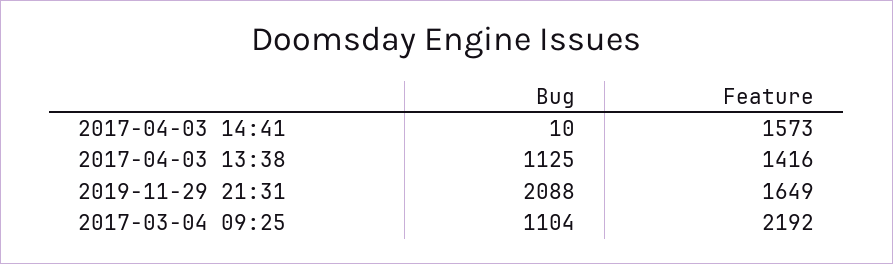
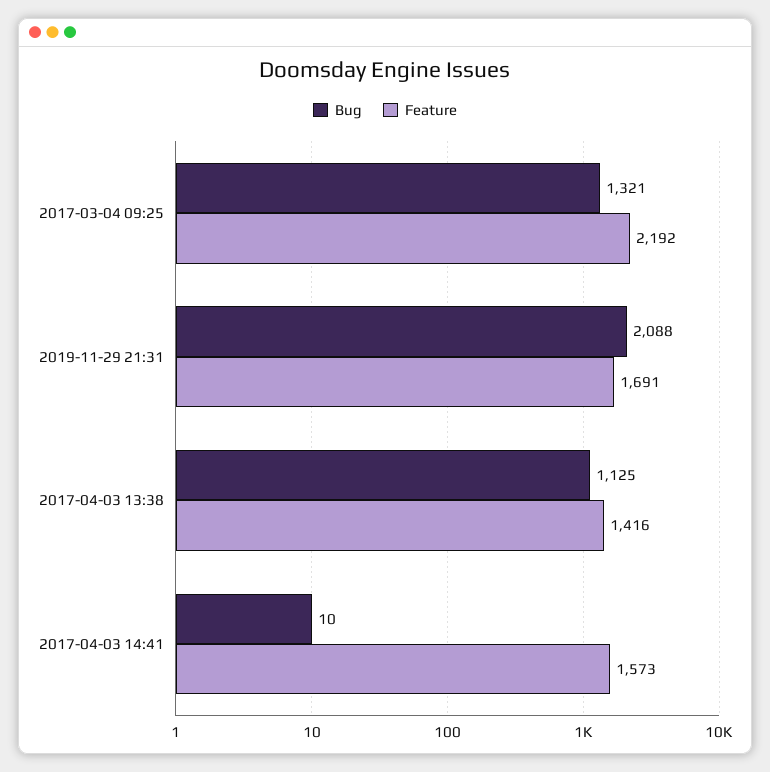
  {
    "Bug": {
      "2017-04-03 14:41": 10,
      "2017-04-03 13:38": 1125,
      "2019-11-29 21:31": 2088,
-     "2017-03-04 09:25": 1104
+     "2017-03-04 09:25": 1321
    },
    "Feature": {
      "2017-04-03 14:41": 1573,
      "2017-04-03 13:38": 1416,
-     "2019-11-29 21:31": 1649,
+     "2019-11-29 21:31": 1691,
      "2017-03-04 09:25": 2192
    }
  }

